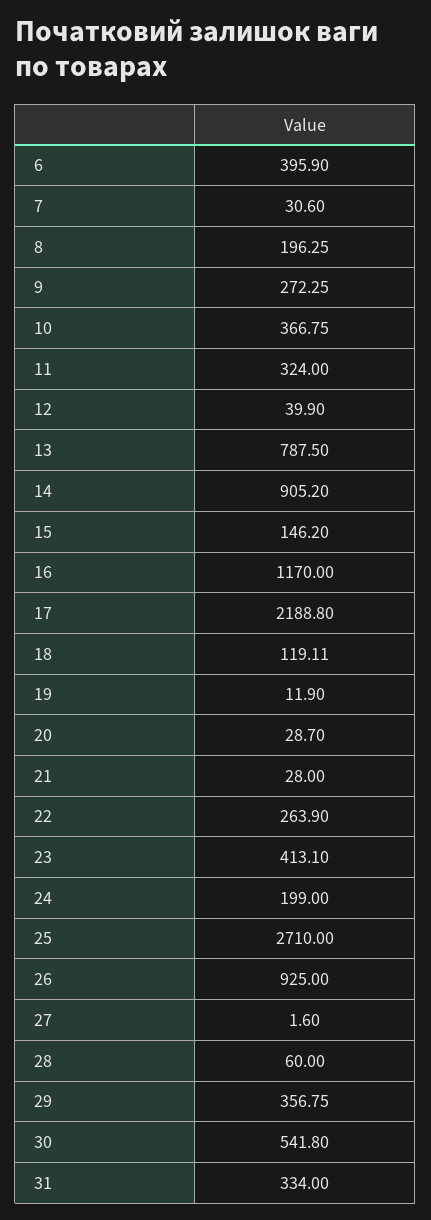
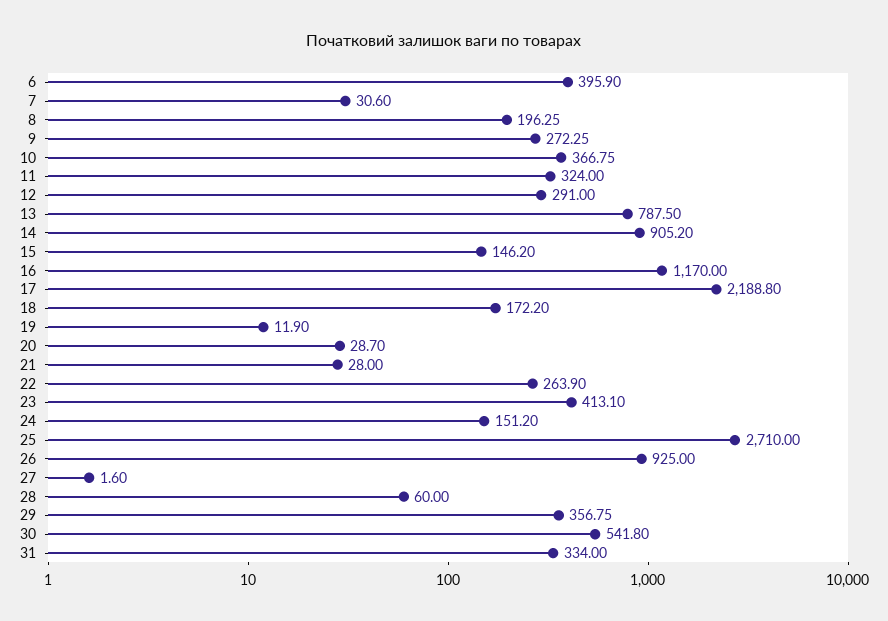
  {
    "6": 395.9,
    "7": 30.6,
    "8": 196.25,
    "9": 272.25,
    "10": 366.75,
    "11": 324,
-   "12": 39.9,
+   "12": 291,
    "13": 787.5,
    "14": 905.2,
    "15": 146.2,
    "16": 1170,
    "17": 2188.8,
-   "18": 119.11,
+   "18": 172.2,
    "19": 11.9,
    "20": 28.7,
    "21": 28,
    "22": 263.9,
    "23": 413.1,
-   "24": 199,
+   "24": 151.2,
    "25": 2710,
    "26": 925,
    "27": 1.6,
    "28": 60,
    "29": 356.75,
    "30": 541.8,
    "31": 334
  }

